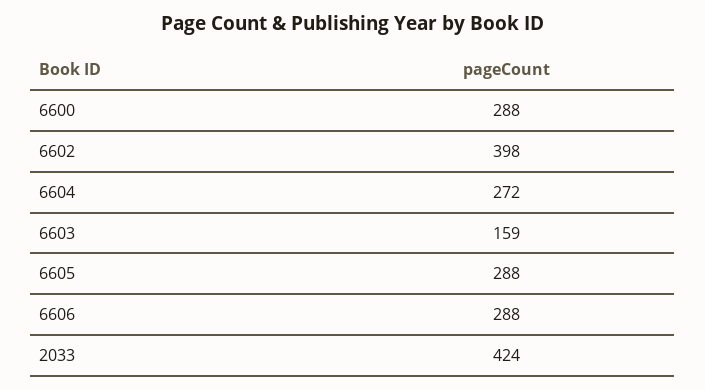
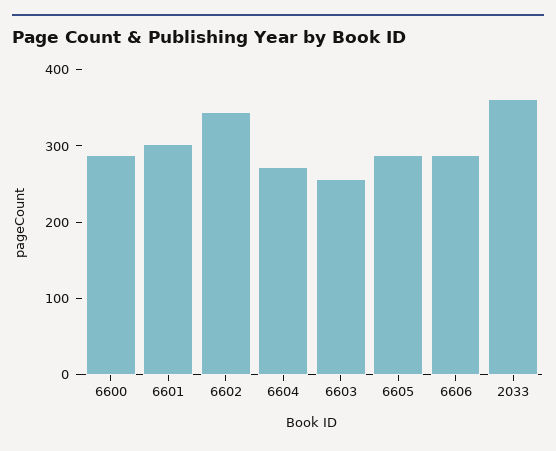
  {
    "6600": 288,
-   "6602": 398,
+   "6602": 340,
    "6604": 272,
-   "6603": 159,
+   "6603": 260,
    "6605": 288,
    "6606": 288,
-   "2033": 424
+   "2033": 360,
+   "6601": 300
  }

